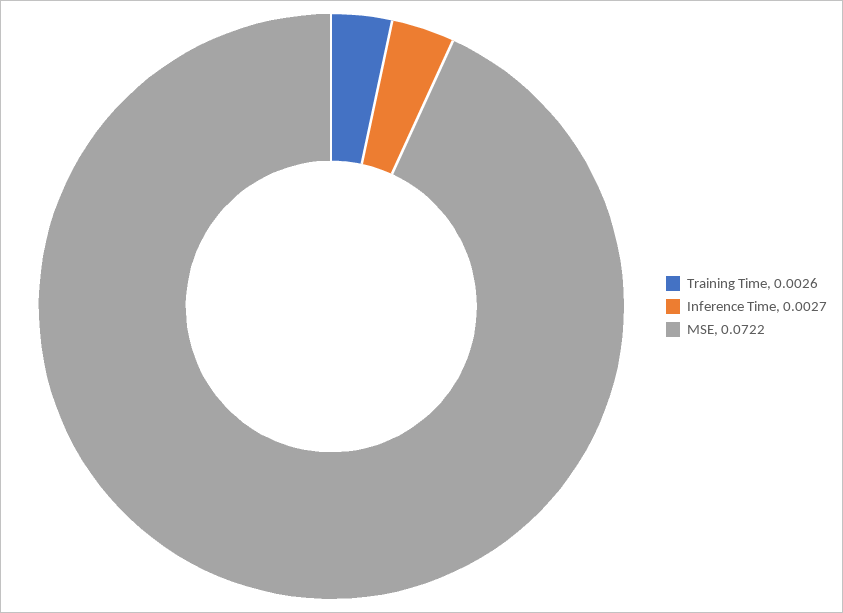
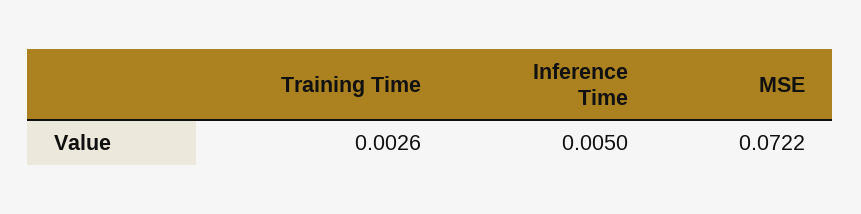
  {
    "Training Time": 0.0026,
-   "Inference Time": 0.0027,
+   "Inference Time": 0.005,
    "MSE": 0.0722
  }

